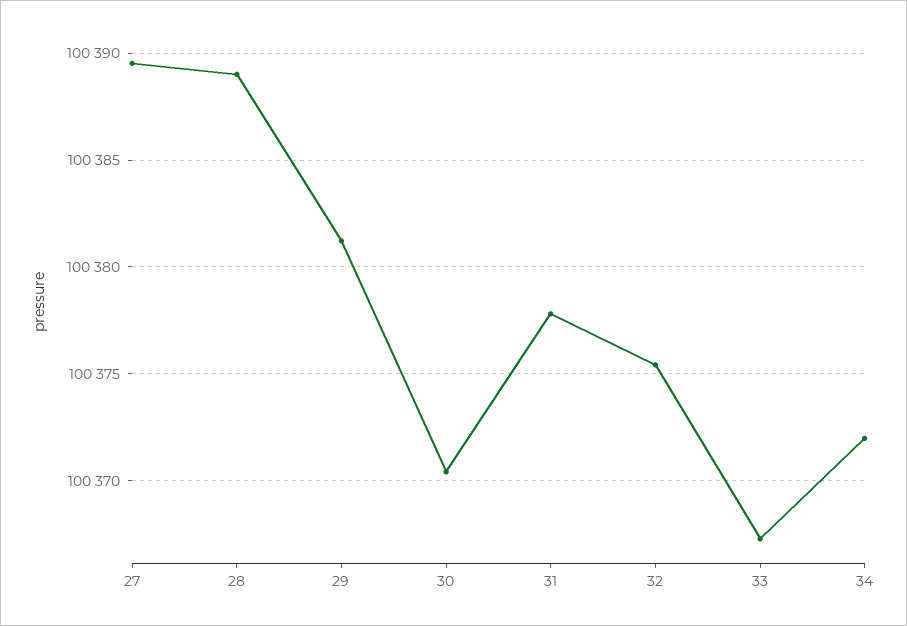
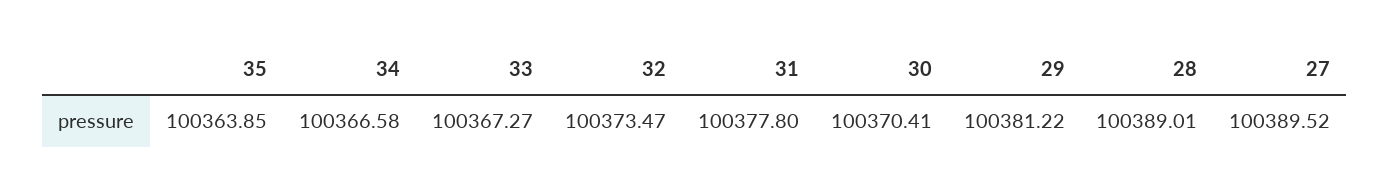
  {
    "27": 100389.52,
    "28": 100389.01,
    "29": 100381.22,
    "30": 100370.41,
    "31": 100377.8,
-   "32": 100375.5,
+   "32": 100373.47,
    "33": 100367.27,
-   "34": 100372
+   "34": 100366.58,
+   "35": 100363.85
  }

